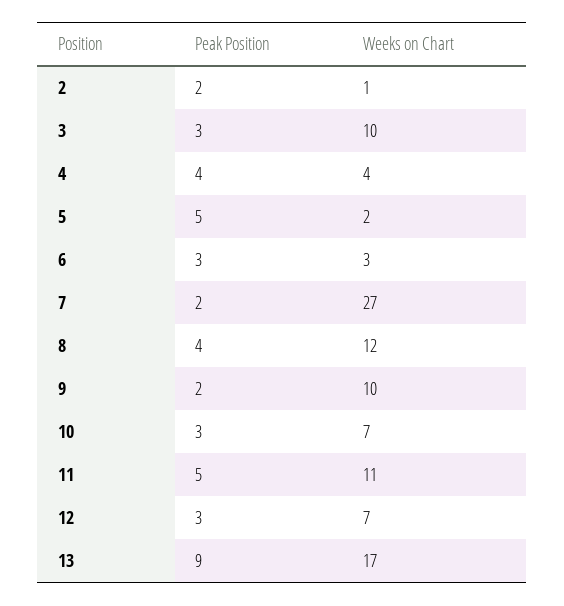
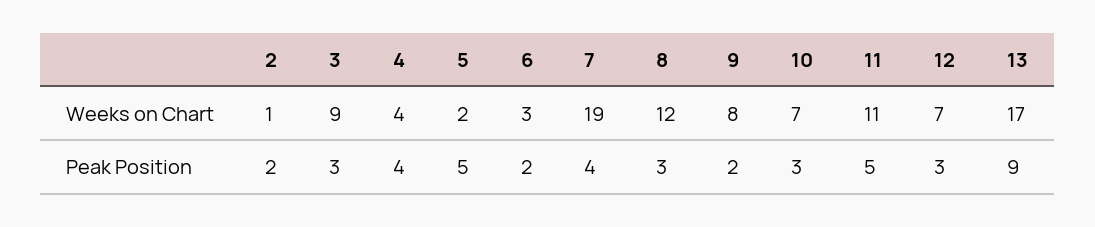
  {
    "Peak Position": {
      "2": 2,
      "3": 3,
      "4": 4,
      "5": 5,
-     "6": 3,
+     "6": 2,
-     "7": 2,
+     "7": 4,
-     "8": 4,
+     "8": 3,
      "9": 2,
      "10": 3,
      "11": 5,
      "12": 3,
      "13": 9
    },
    "Weeks on Chart": {
      "2": 1,
-     "3": 10,
+     "3": 9,
      "4": 4,
      "5": 2,
      "6": 3,
-     "7": 27,
+     "7": 19,
      "8": 12,
-     "9": 10,
+     "9": 8,
      "10": 7,
      "11": 11,
      "12": 7,
      "13": 17
    }
  }

